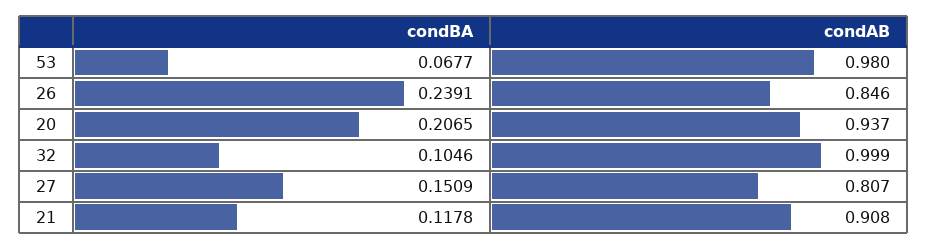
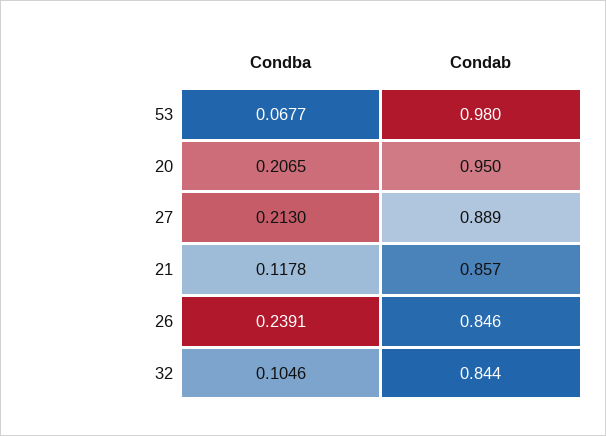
  {
    "condBA": {
      "53": 0.0677,
      "26": 0.2391,
      "20": 0.2065,
      "32": 0.1046,
-     "27": 0.1509,
+     "27": 0.213,
      "21": 0.1178
    },
    "condAB": {
      "53": 0.98,
      "26": 0.846,
-     "20": 0.937,
+     "20": 0.95,
-     "32": 0.999,
+     "32": 0.844,
-     "27": 0.807,
+     "27": 0.889,
-     "21": 0.908
+     "21": 0.857
    }
  }

